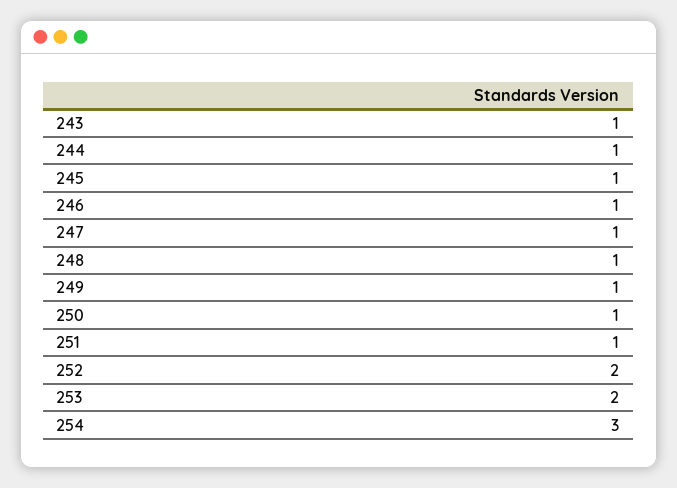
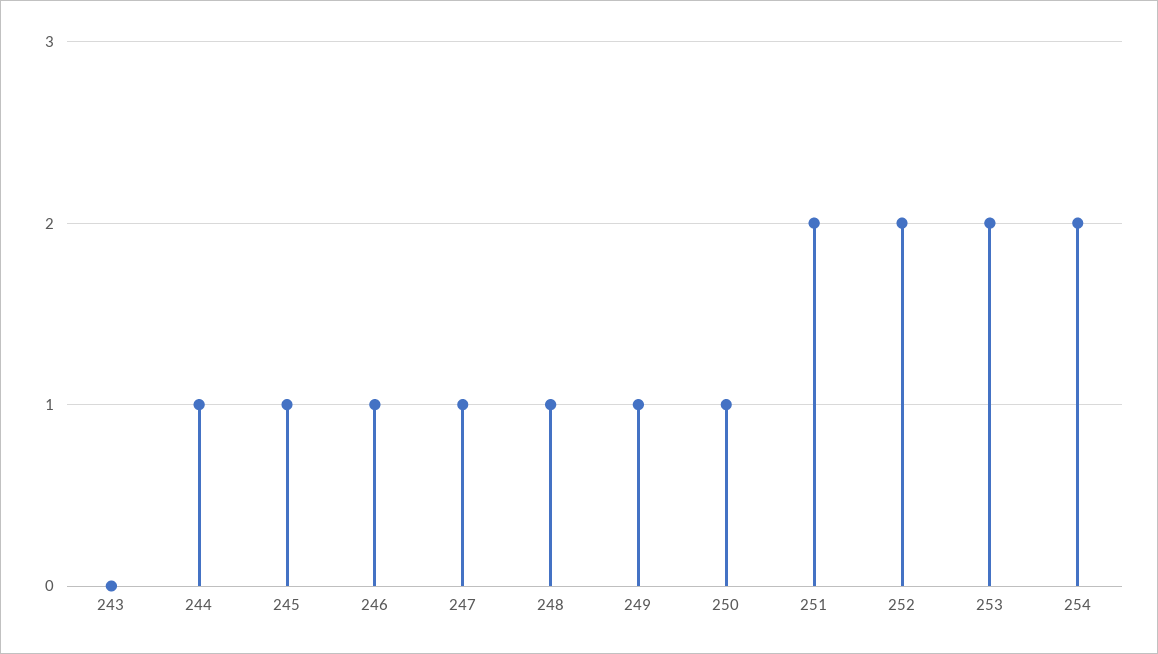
  {
-   "243": 1,
+   "243": 0,
    "244": 1,
    "245": 1,
    "246": 1,
    "247": 1,
    "248": 1,
    "249": 1,
    "250": 1,
-   "251": 1,
+   "251": 2,
    "252": 2,
    "253": 2,
-   "254": 3
+   "254": 2
  }

